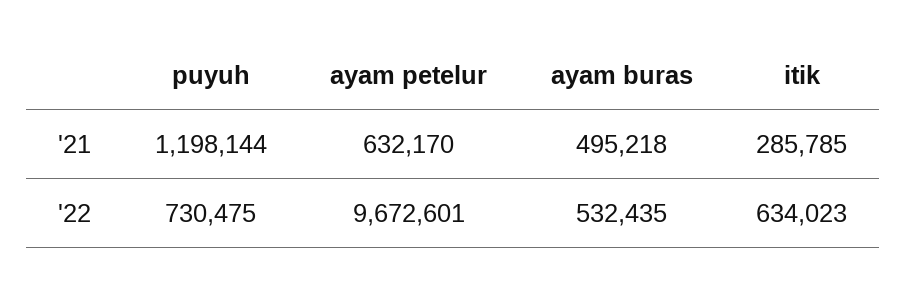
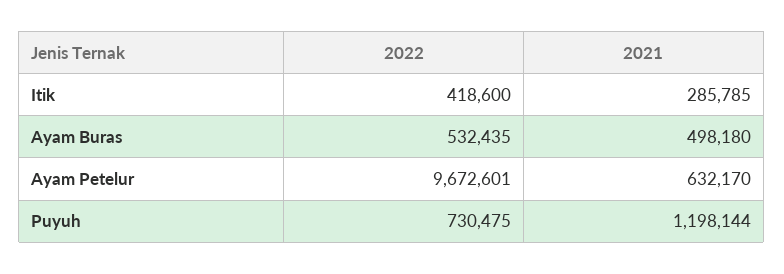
  {
    "puyuh": {
      "'21": 1198144,
      "'22": 730475
    },
    "ayam petelur": {
      "'21": 632170,
      "'22": 9672601
    },
    "ayam buras": {
-     "'21": 495218,
+     "'21": 498180,
      "'22": 532435
    },
    "itik": {
      "'21": 285785,
-     "'22": 634023
+     "'22": 418600
    }
  }

